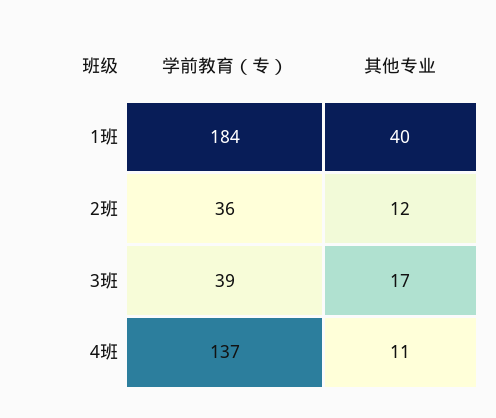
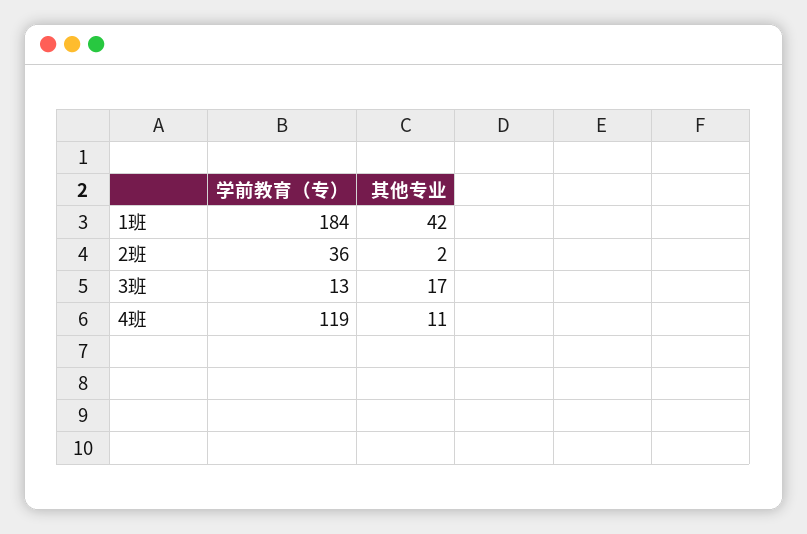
  {
    "学前教育（专）": {
      "1班": 184,
      "2班": 36,
-     "3班": 39,
+     "3班": 13,
-     "4班": 137
+     "4班": 119
    },
    "其他专业": {
-     "1班": 40,
+     "1班": 42,
-     "2班": 12,
+     "2班": 2,
      "3班": 17,
      "4班": 11
    }
  }

